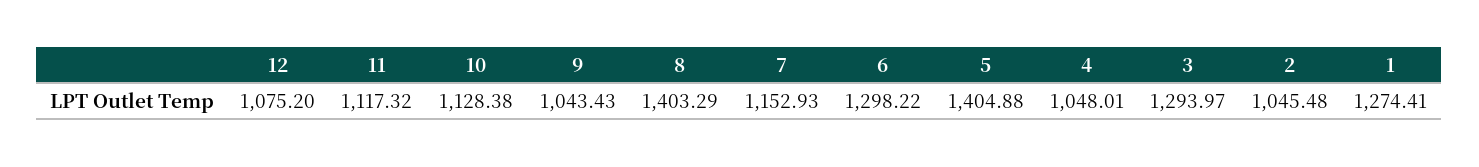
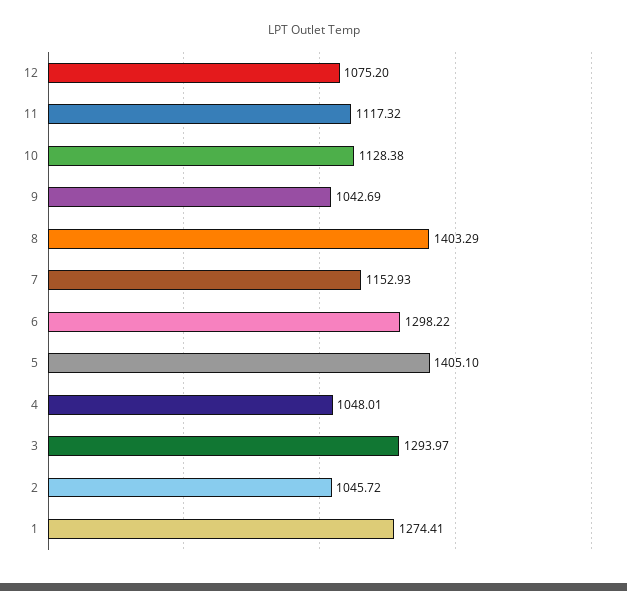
  {
    "12": 1075.2,
    "11": 1117.32,
    "10": 1128.38,
-   "9": 1043.43,
+   "9": 1042.69,
    "8": 1403.29,
    "7": 1152.93,
    "6": 1298.22,
-   "5": 1404.88,
+   "5": 1405.1,
    "4": 1048.01,
    "3": 1293.97,
-   "2": 1045.48,
+   "2": 1045.72,
    "1": 1274.41
  }

